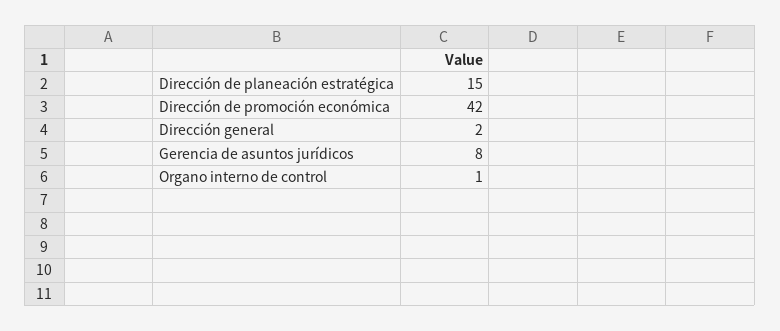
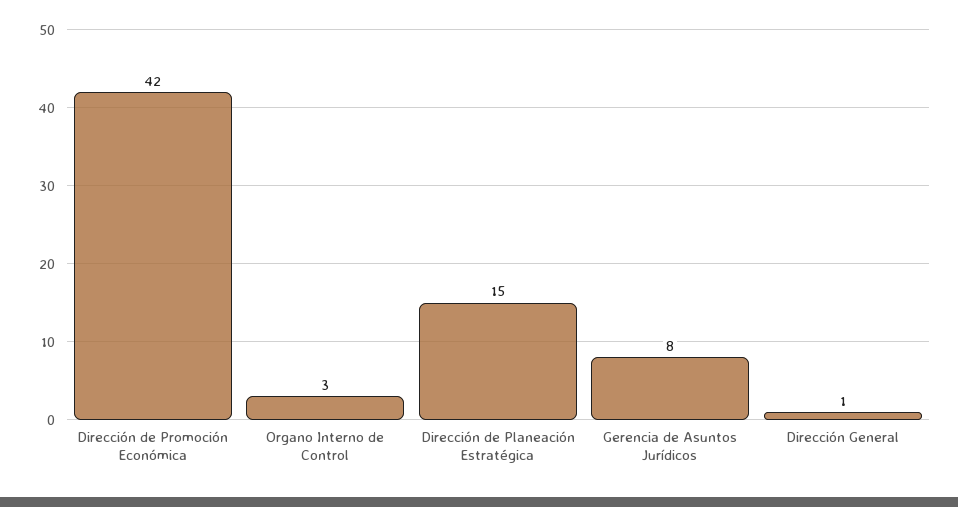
  {
    "Dirección de planeación estratégica": 15,
    "Dirección de promoción económica": 42,
-   "Dirección general": 2,
+   "Dirección general": 1,
    "Gerencia de asuntos jurídicos": 8,
-   "Organo interno de control": 1
+   "Organo interno de control": 3
  }

